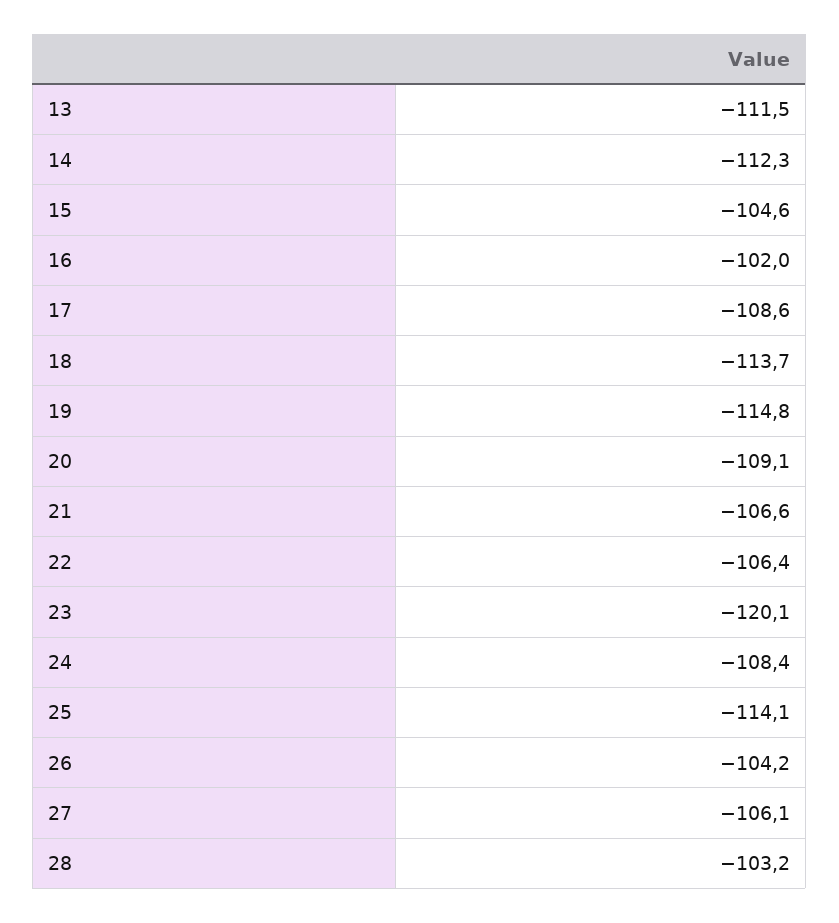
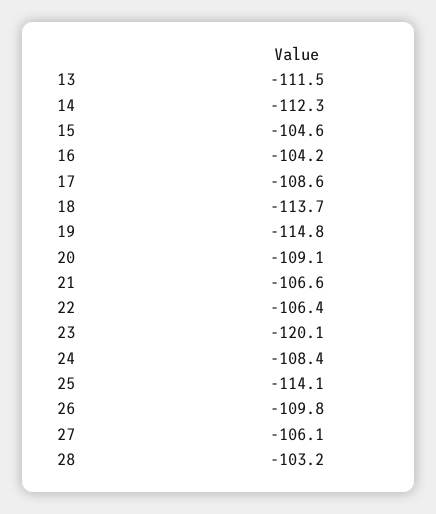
  {
    "13": -111.5,
    "14": -112.3,
    "15": -104.6,
-   "16": -102,
+   "16": -104.2,
    "17": -108.6,
    "18": -113.7,
    "19": -114.8,
    "20": -109.1,
    "21": -106.6,
    "22": -106.4,
    "23": -120.1,
    "24": -108.4,
    "25": -114.1,
-   "26": -104.2,
+   "26": -109.8,
    "27": -106.1,
    "28": -103.2
  }

